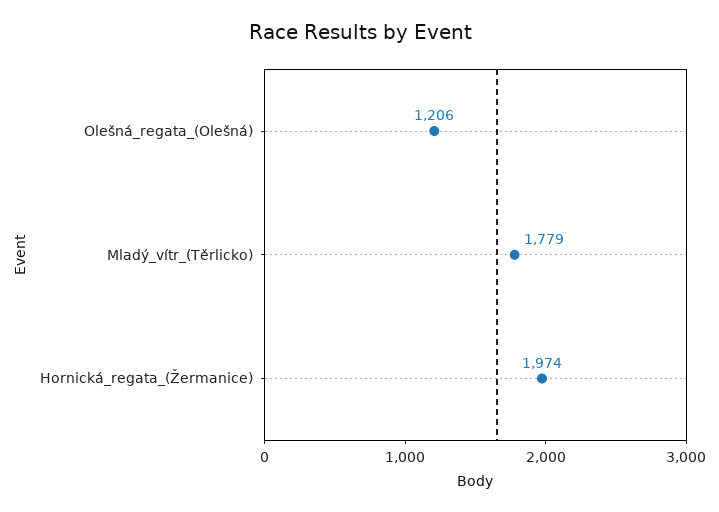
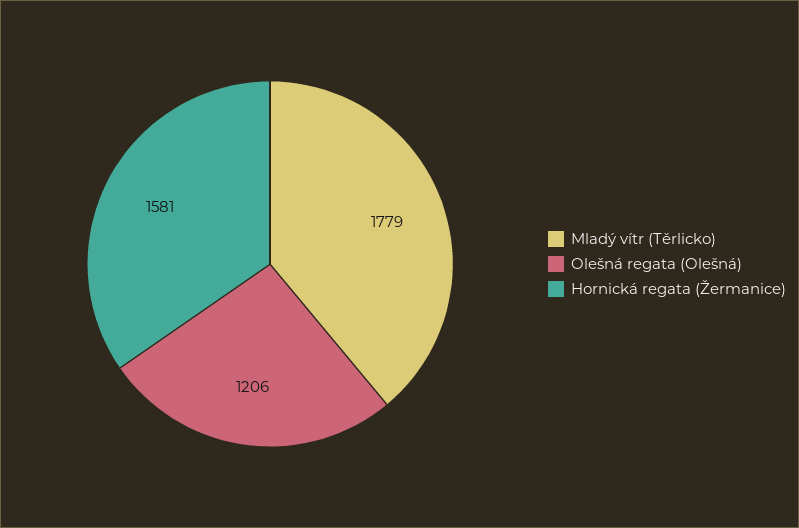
  {
    "Olešná_regata_(Olešná)": 1206,
    "Mladý_vítr_(Těrlicko)": 1779,
-   "Hornická_regata_(Žermanice)": 1974
+   "Hornická_regata_(Žermanice)": 1581
  }

